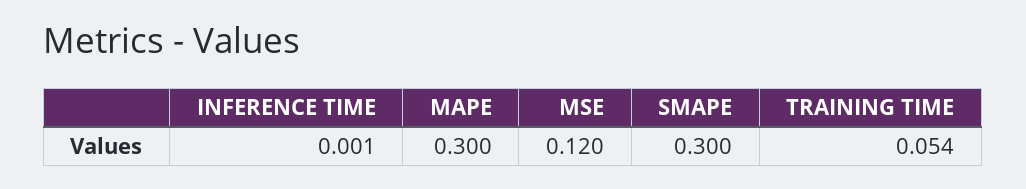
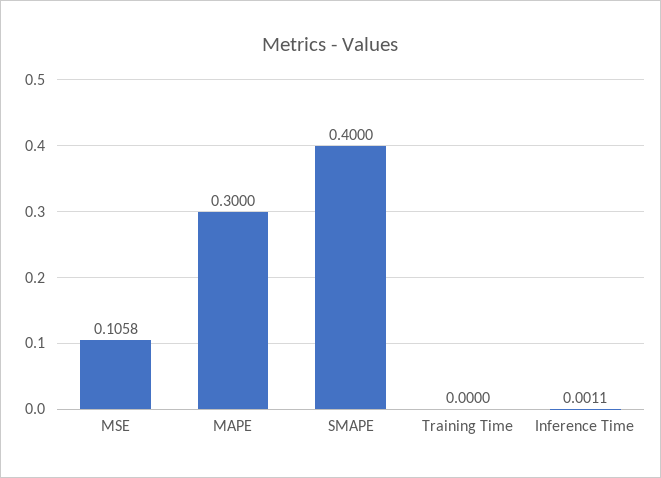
  {
    "INFERENCE TIME": 0.0011,
    "MAPE": 0.3,
-   "MSE": 0.12,
+   "MSE": 0.1058,
-   "SMAPE": 0.3,
+   "SMAPE": 0.4,
-   "TRAINING TIME": 0.054
+   "TRAINING TIME": 0
  }

